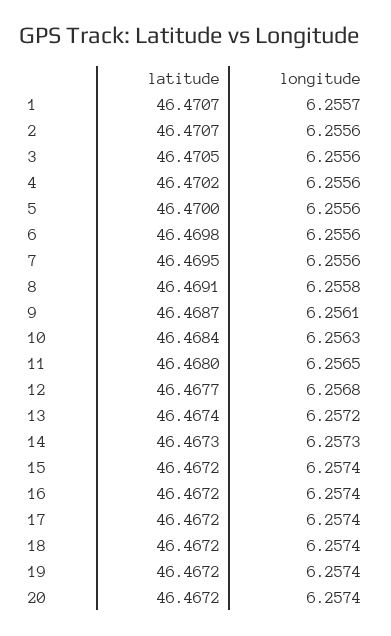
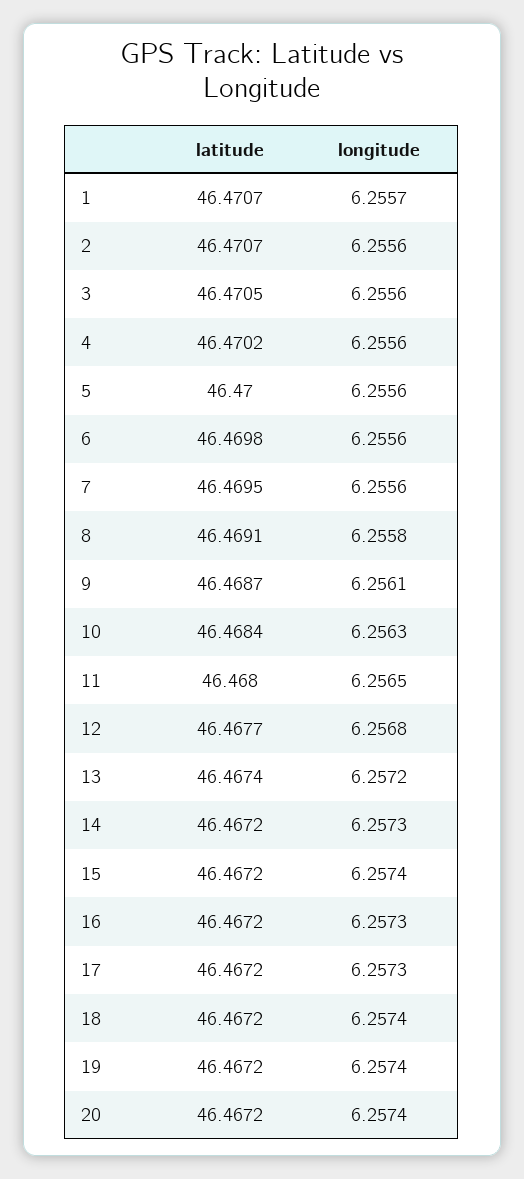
  {
    "latitude": {
      "1": 46.4707,
      "2": 46.4707,
      "3": 46.4705,
      "4": 46.4702,
      "5": 46.47,
      "6": 46.4698,
      "7": 46.4695,
      "8": 46.4691,
      "9": 46.4687,
      "10": 46.4684,
      "11": 46.468,
      "12": 46.4677,
      "13": 46.4674,
-     "14": 46.4673,
+     "14": 46.4672,
      "15": 46.4672,
      "16": 46.4672,
      "17": 46.4672,
      "18": 46.4672,
      "19": 46.4672,
      "20": 46.4672
    },
    "longitude": {
      "1": 6.2557,
      "2": 6.2556,
      "3": 6.2556,
      "4": 6.2556,
      "5": 6.2556,
      "6": 6.2556,
      "7": 6.2556,
      "8": 6.2558,
      "9": 6.2561,
      "10": 6.2563,
      "11": 6.2565,
      "12": 6.2568,
      "13": 6.2572,
      "14": 6.2573,
      "15": 6.2574,
-     "16": 6.2574,
+     "16": 6.2573,
-     "17": 6.2574,
+     "17": 6.2573,
      "18": 6.2574,
      "19": 6.2574,
      "20": 6.2574
    }
  }

